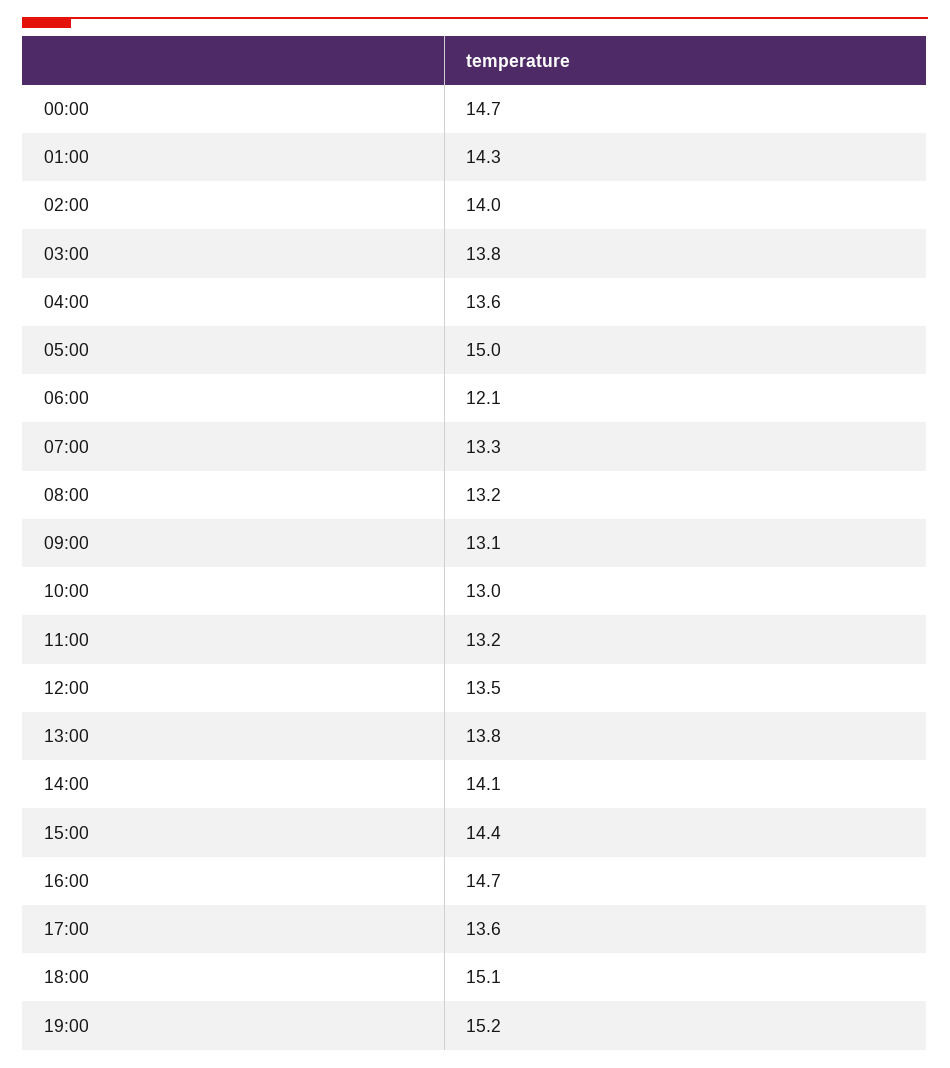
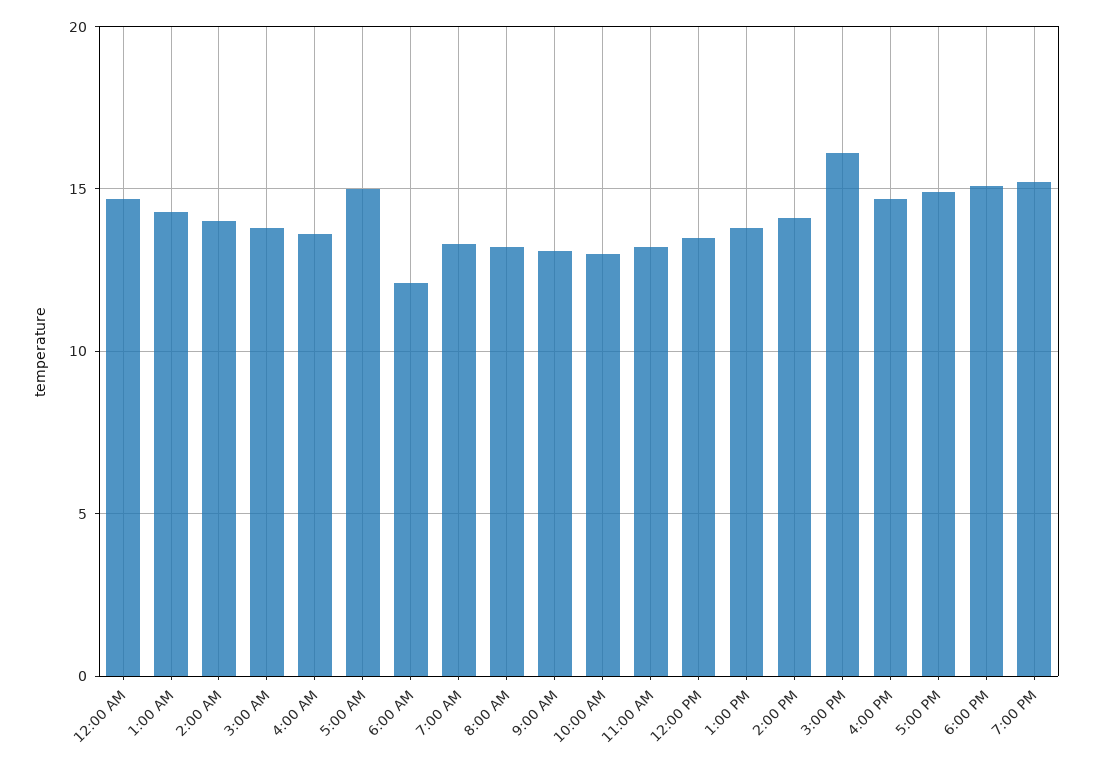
  {
    "00:00": 14.7,
    "01:00": 14.3,
    "02:00": 14,
    "03:00": 13.8,
    "04:00": 13.6,
    "05:00": 15,
    "06:00": 12.1,
    "07:00": 13.3,
    "08:00": 13.2,
    "09:00": 13.1,
    "10:00": 13,
    "11:00": 13.2,
    "12:00": 13.5,
    "13:00": 13.8,
    "14:00": 14.1,
-   "15:00": 14.4,
+   "15:00": 16,
    "16:00": 14.7,
-   "17:00": 13.6,
+   "17:00": 15,
    "18:00": 15.1,
    "19:00": 15.2
  }

